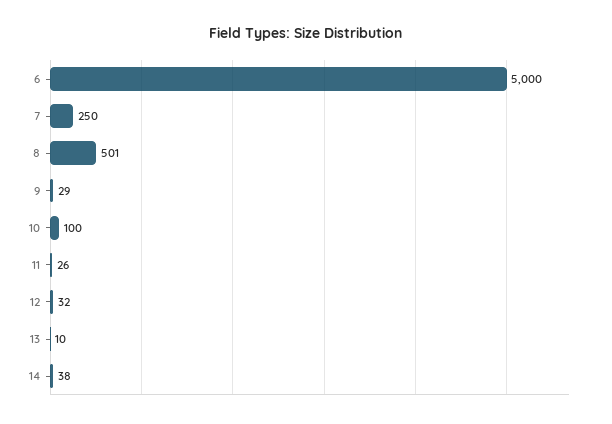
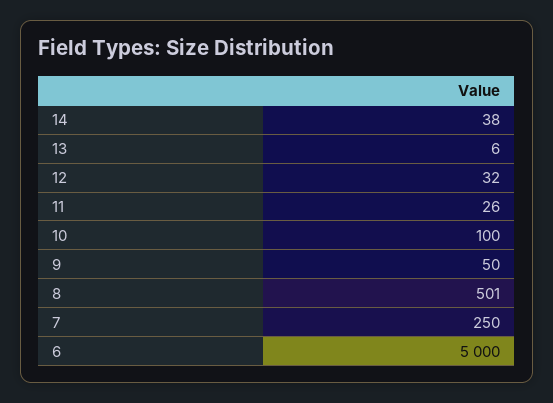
  {
    "6": 5000,
    "7": 250,
    "8": 501,
-   "9": 29,
+   "9": 50,
    "10": 100,
    "11": 26,
    "12": 32,
-   "13": 10,
+   "13": 6,
    "14": 38
  }

